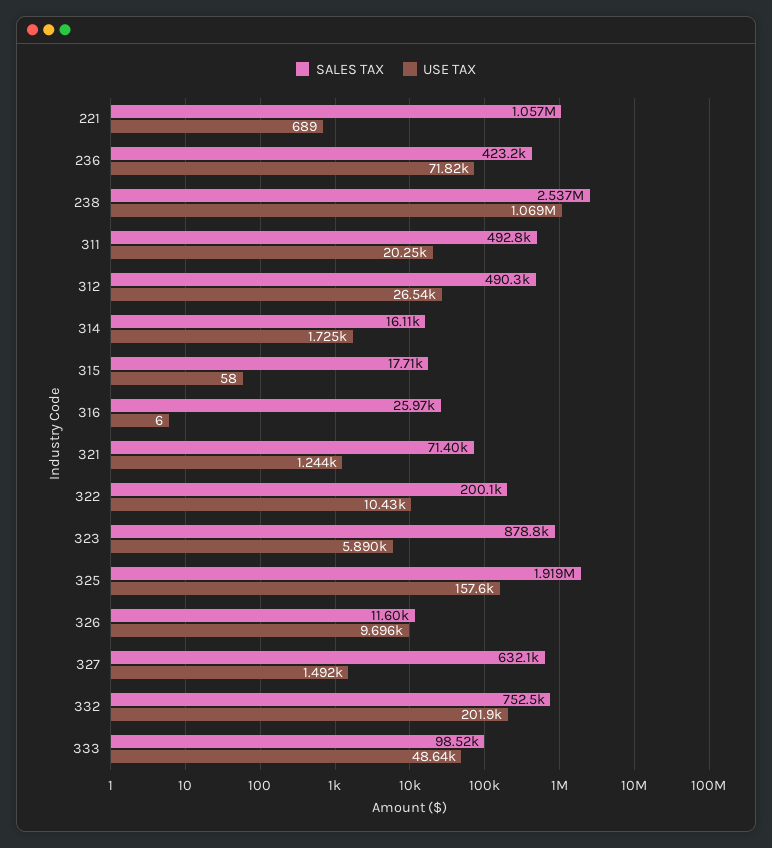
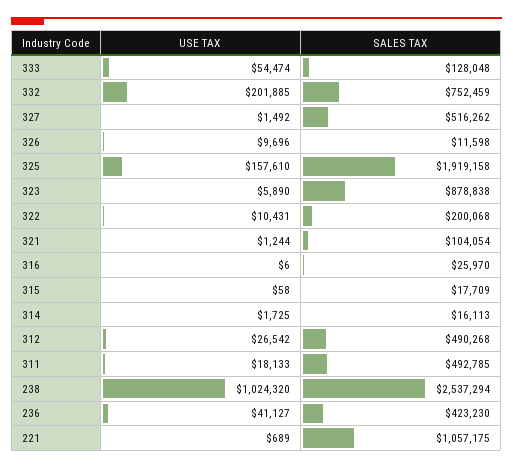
  {
    "SALES TAX": {
      "221": 1057175,
      "236": 423230,
      "238": 2537294,
      "311": 492785,
      "312": 490268,
      "314": 16113,
      "315": 17709,
      "316": 25970,
-     "321": 71400,
+     "321": 104054,
      "322": 200068,
      "323": 878838,
      "325": 1919158,
      "326": 11598,
-     "327": 632100,
+     "327": 516262,
      "332": 752459,
-     "333": 98520
+     "333": 128048
    },
    "USE TAX": {
      "221": 689,
-     "236": 71820,
+     "236": 41127,
-     "238": 1069000,
+     "238": 1024320,
-     "311": 20250,
+     "311": 18133,
      "312": 26542,
      "314": 1725,
      "315": 58,
      "316": 6,
      "321": 1244,
      "322": 10431,
      "323": 5890,
      "325": 157610,
      "326": 9696,
      "327": 1492,
      "332": 201885,
-     "333": 48640
+     "333": 54474
    }
  }

